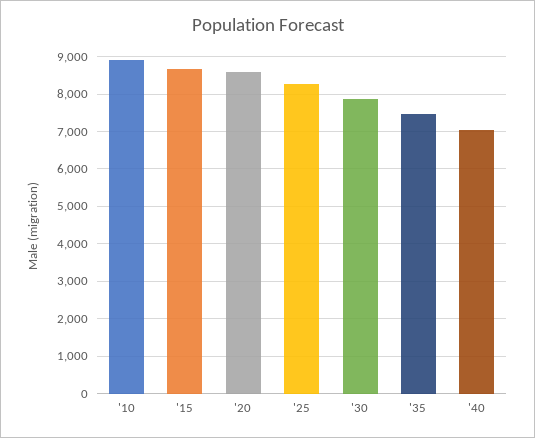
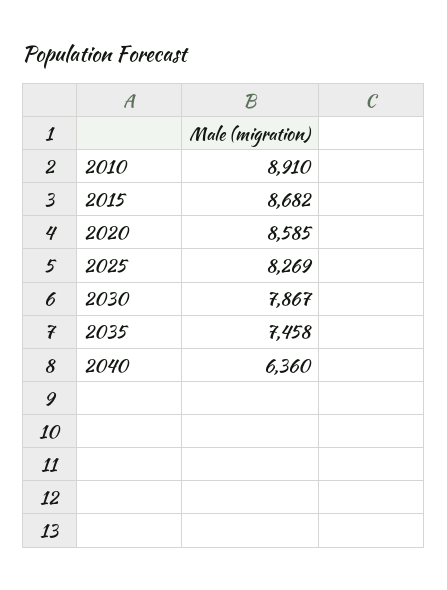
  {
    "'10": 8910,
    "'15": 8682,
    "'20": 8585,
    "'25": 8269,
    "'30": 7867,
    "'35": 7458,
-   "'40": 7000
+   "'40": 6360
  }

